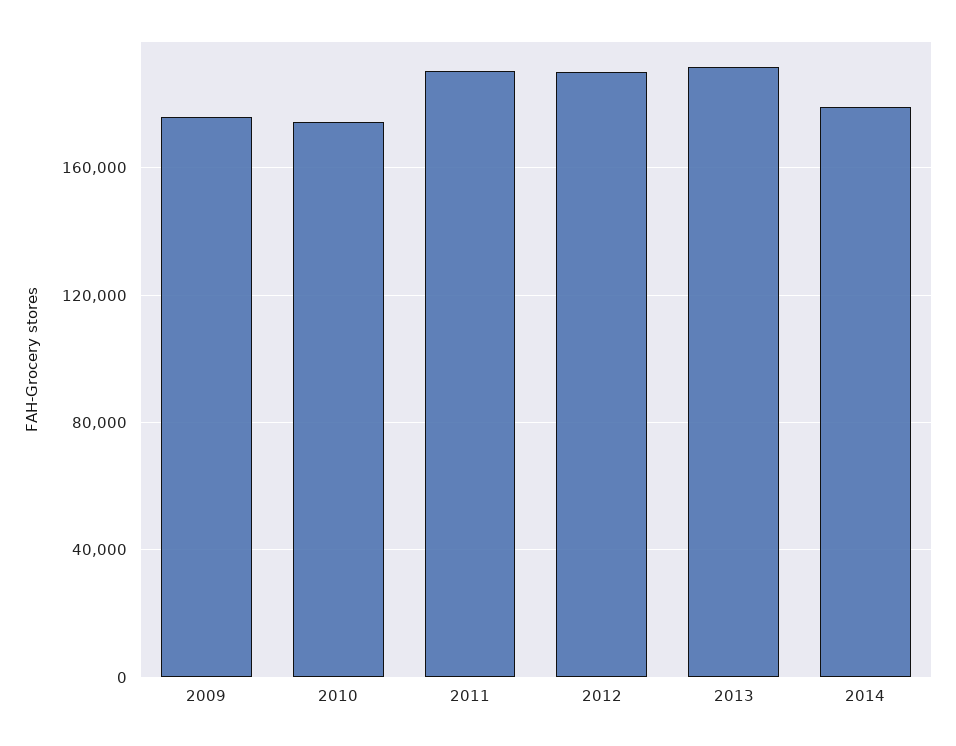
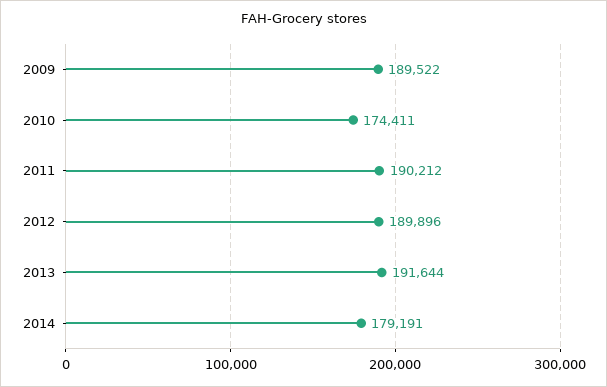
  {
-   "2009": 175000,
+   "2009": 189522,
    "2010": 174411,
    "2011": 190212,
    "2012": 189896,
    "2013": 191644,
    "2014": 179191
  }

